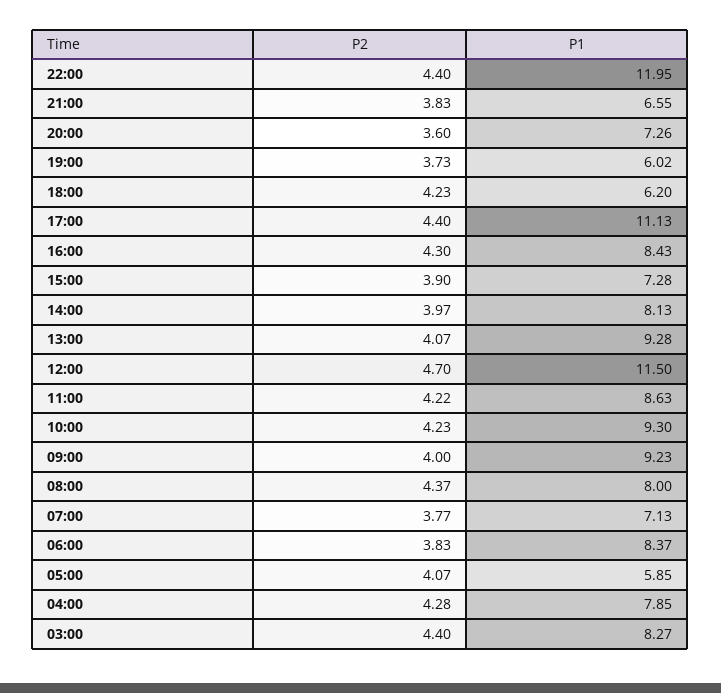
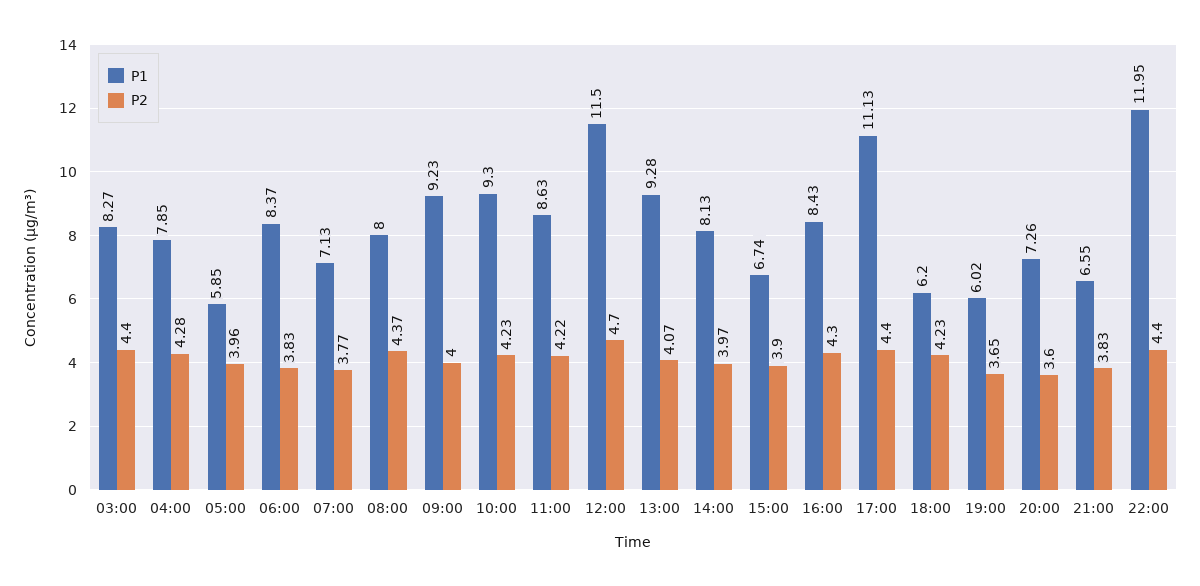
  {
    "P2": {
      "22:00": 4.4,
      "21:00": 3.83,
      "20:00": 3.6,
-     "19:00": 3.73,
+     "19:00": 3.65,
      "18:00": 4.23,
      "17:00": 4.4,
      "16:00": 4.3,
      "15:00": 3.9,
      "14:00": 3.97,
      "13:00": 4.07,
      "12:00": 4.7,
      "11:00": 4.22,
      "10:00": 4.23,
      "09:00": 4,
      "08:00": 4.37,
      "07:00": 3.77,
      "06:00": 3.83,
-     "05:00": 4.07,
+     "05:00": 3.96,
      "04:00": 4.28,
      "03:00": 4.4
    },
    "P1": {
      "22:00": 11.95,
      "21:00": 6.55,
      "20:00": 7.26,
      "19:00": 6.02,
      "18:00": 6.2,
      "17:00": 11.13,
      "16:00": 8.43,
-     "15:00": 7.28,
+     "15:00": 6.74,
      "14:00": 8.13,
      "13:00": 9.28,
      "12:00": 11.5,
      "11:00": 8.63,
      "10:00": 9.3,
      "09:00": 9.23,
      "08:00": 8,
      "07:00": 7.13,
      "06:00": 8.37,
      "05:00": 5.85,
      "04:00": 7.85,
      "03:00": 8.27
    }
  }

